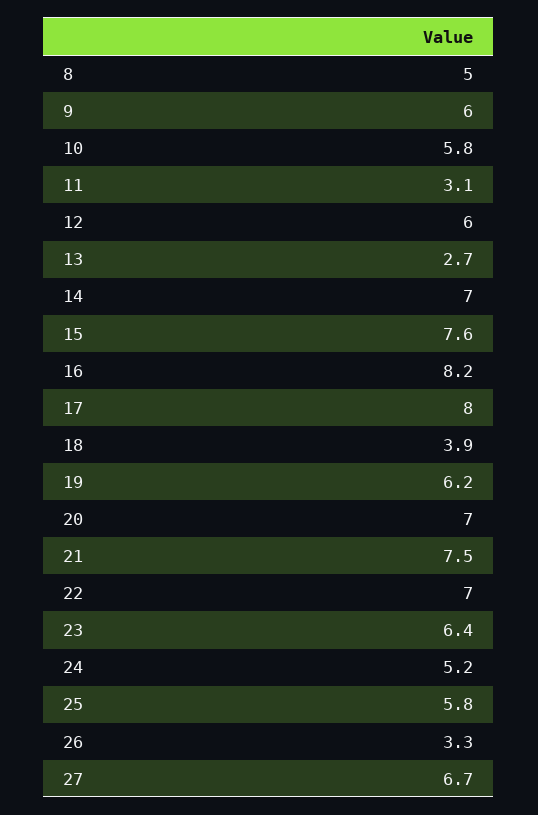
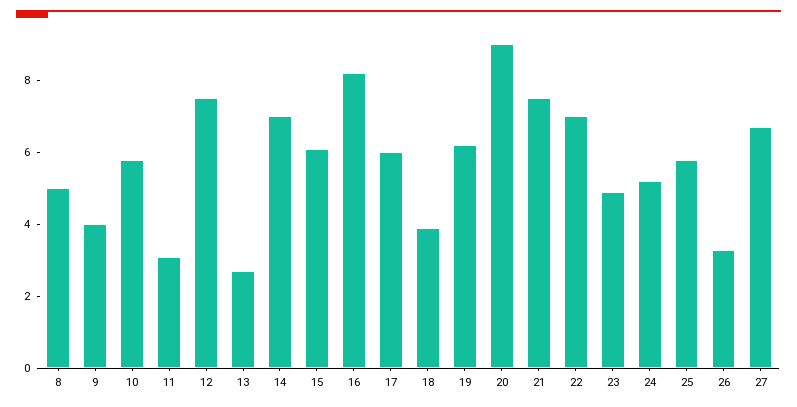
  {
    "8": 5,
-   "9": 6,
+   "9": 4,
    "10": 5.8,
    "11": 3.1,
-   "12": 6,
+   "12": 7.5,
    "13": 2.7,
    "14": 7,
-   "15": 7.6,
+   "15": 6,
    "16": 8.2,
-   "17": 8,
+   "17": 6,
    "18": 3.9,
    "19": 6.2,
-   "20": 7,
+   "20": 9,
    "21": 7.5,
    "22": 7,
-   "23": 6.4,
+   "23": 5,
    "24": 5.2,
    "25": 5.8,
    "26": 3.3,
    "27": 6.7
  }

